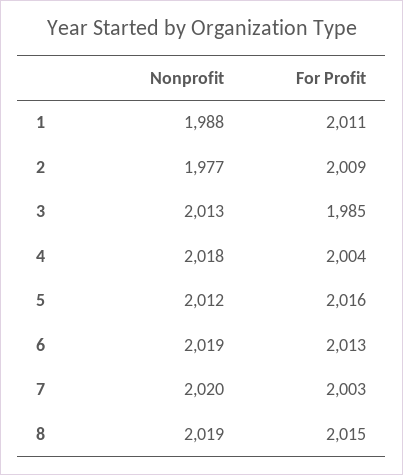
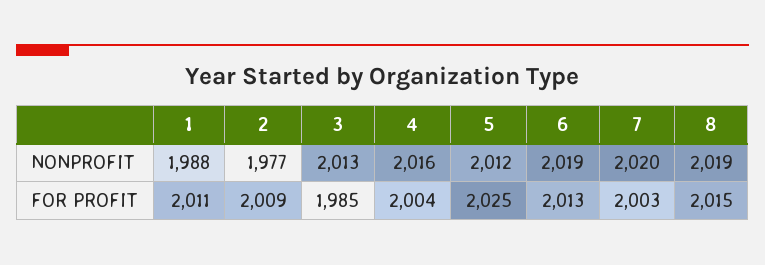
  {
    "Nonprofit": {
      "1": 1988,
      "2": 1977,
      "3": 2013,
-     "4": 2018,
+     "4": 2016,
      "5": 2012,
      "6": 2019,
      "7": 2020,
      "8": 2019
    },
    "For Profit": {
      "1": 2011,
      "2": 2009,
      "3": 1985,
      "4": 2004,
-     "5": 2016,
+     "5": 2025,
      "6": 2013,
      "7": 2003,
      "8": 2015
    }
  }

